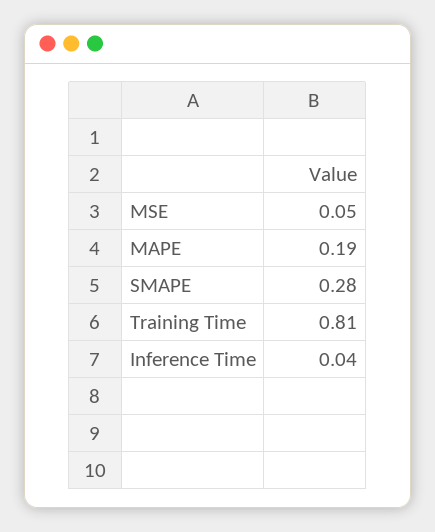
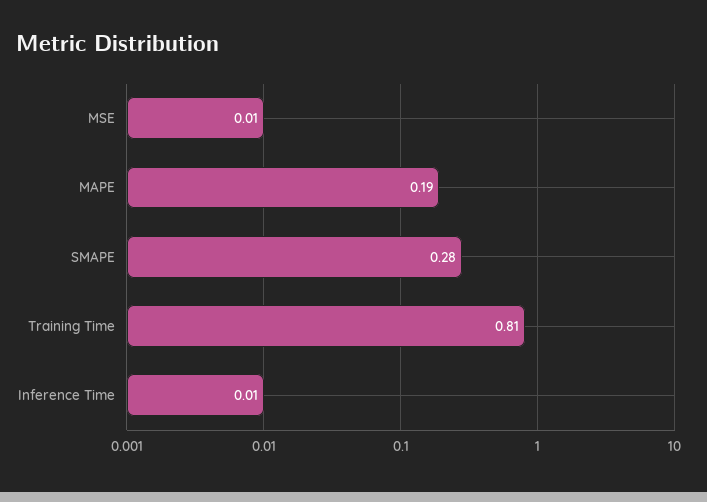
  {
-   "MSE": 0.05,
+   "MSE": 0.01,
    "MAPE": 0.19,
    "SMAPE": 0.28,
    "Training Time": 0.81,
-   "Inference Time": 0.04
+   "Inference Time": 0.01
  }

